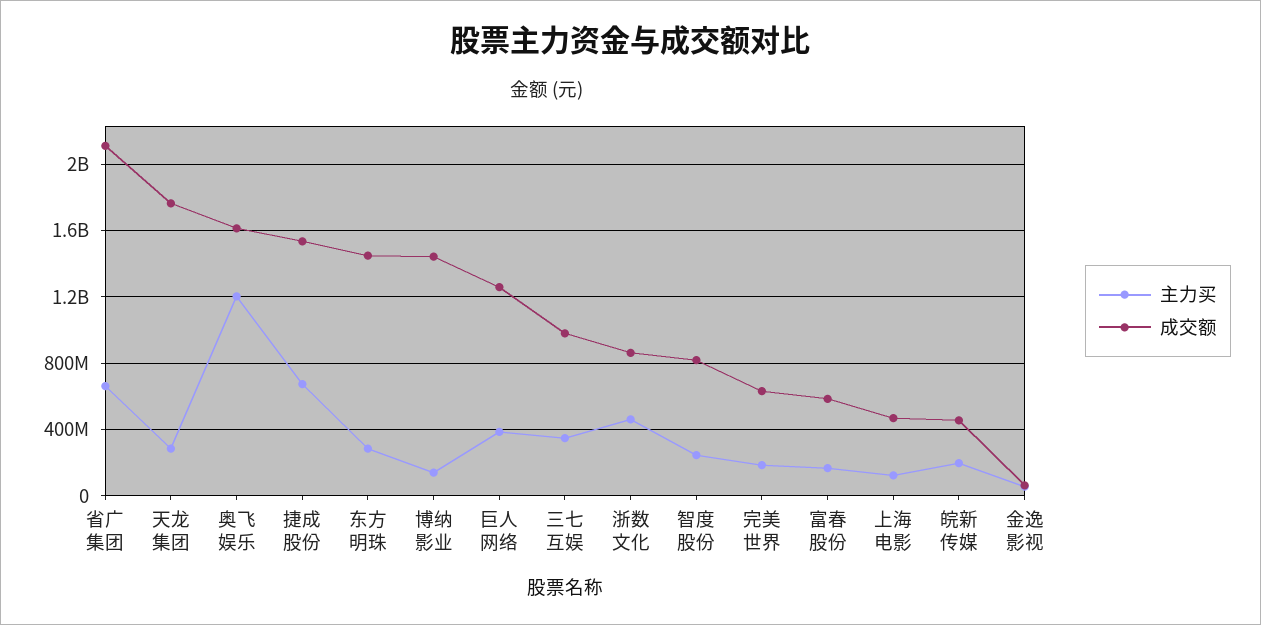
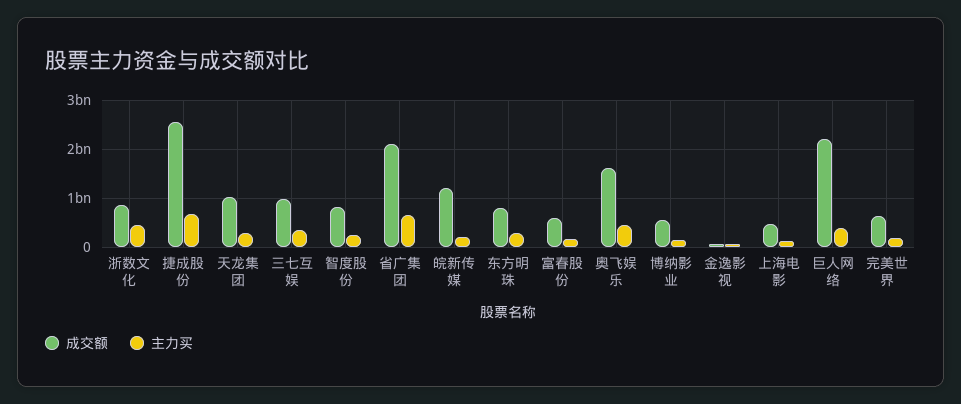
  {
    "主力买": {
      "省广集团": 650000000,
      "天龙集团": 300000000,
-     "奥飞娱乐": 1200000000,
+     "奥飞娱乐": 400000000,
      "捷成股份": 650000000,
      "东方明珠": 300000000,
      "博纳影业": 150000000,
      "巨人网络": 400000000,
      "三七互娱": 350000000,
      "浙数文化": 450000000,
      "智度股份": 250000000,
      "完美世界": 200000000,
      "富春股份": 150000000,
      "上海电影": 100000000,
      "皖新传媒": 200000000,
      "金逸影视": 50000000
    },
    "成交额": {
      "省广集团": 2100000000,
-     "天龙集团": 1750000000,
+     "天龙集团": 1000000000,
      "奥飞娱乐": 1600000000,
-     "捷成股份": 1550000000,
+     "捷成股份": 2600000000,
-     "东方明珠": 1450000000,
+     "东方明珠": 800000000,
-     "博纳影业": 1450000000,
+     "博纳影业": 600000000,
-     "巨人网络": 1250000000,
+     "巨人网络": 2200000000,
      "三七互娱": 1000000000,
      "浙数文化": 850000000,
      "智度股份": 800000000,
      "完美世界": 650000000,
      "富春股份": 600000000,
      "上海电影": 450000000,
-     "皖新传媒": 450000000,
+     "皖新传媒": 1200000000,
      "金逸影视": 50000000
    }
  }

